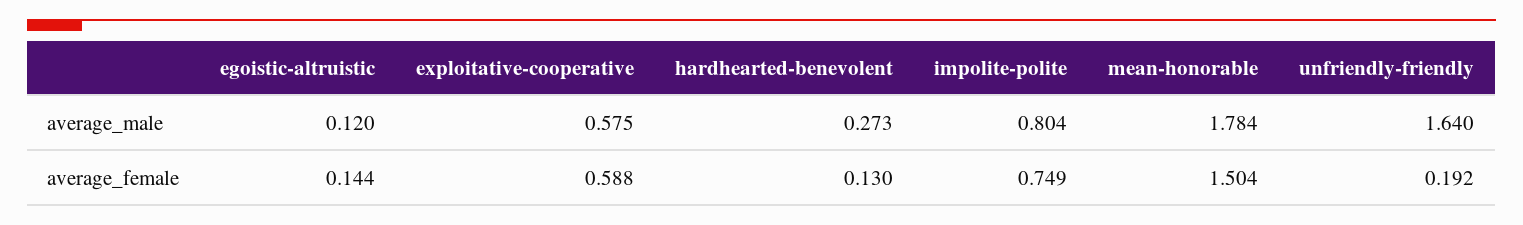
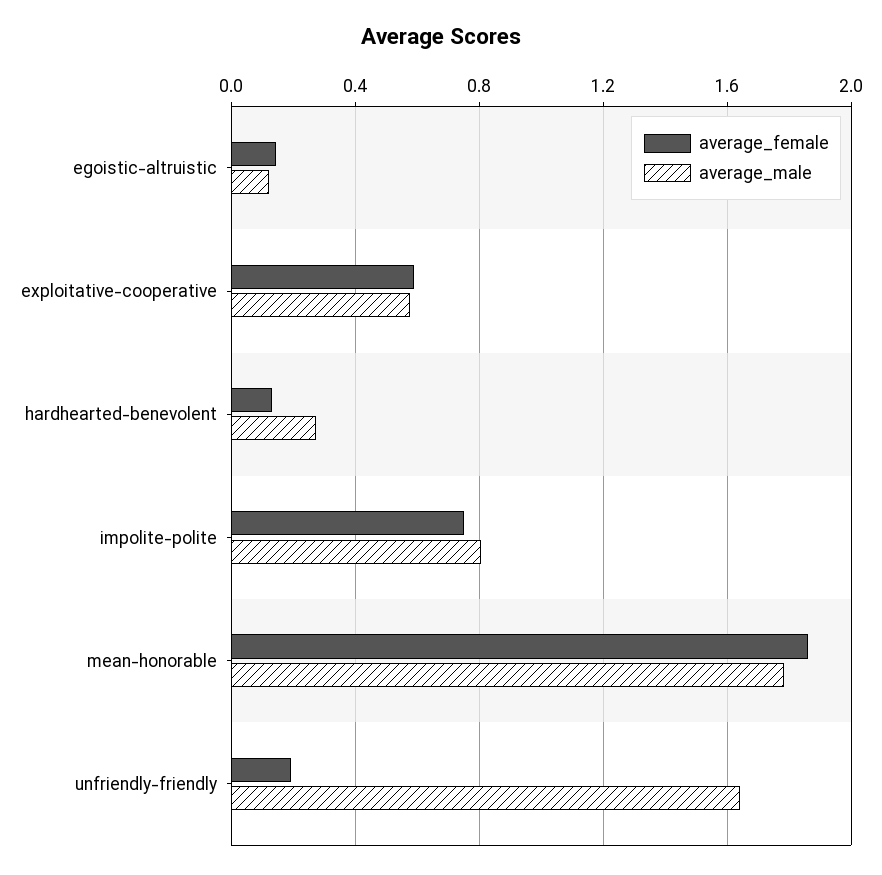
  {
    "average_male": {
      "egoistic-altruistic": 0.12,
      "exploitative-cooperative": 0.575,
      "hardhearted-benevolent": 0.273,
      "impolite-polite": 0.804,
      "mean-honorable": 1.784,
      "unfriendly-friendly": 1.64
    },
    "average_female": {
      "egoistic-altruistic": 0.144,
      "exploitative-cooperative": 0.588,
      "hardhearted-benevolent": 0.13,
      "impolite-polite": 0.749,
-     "mean-honorable": 1.504,
+     "mean-honorable": 1.85,
      "unfriendly-friendly": 0.192
    }
  }

